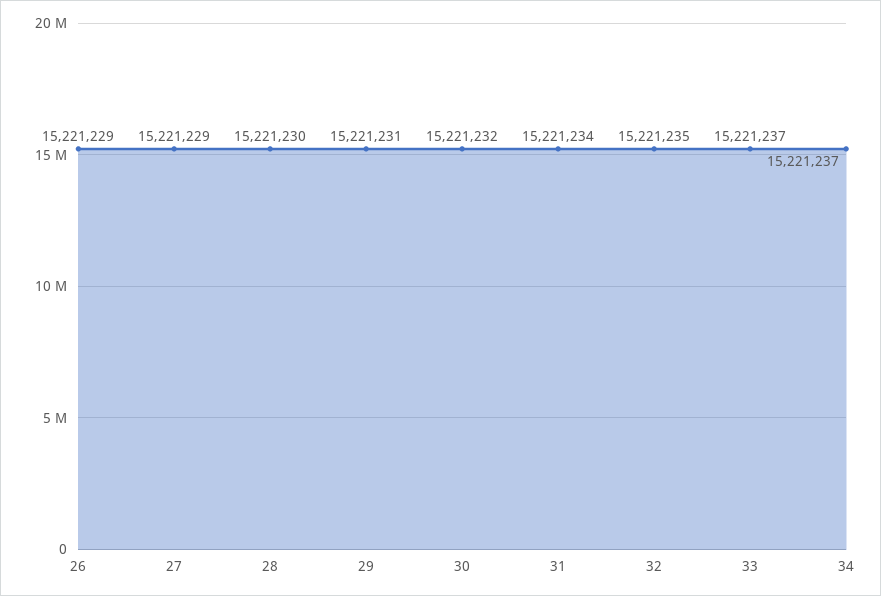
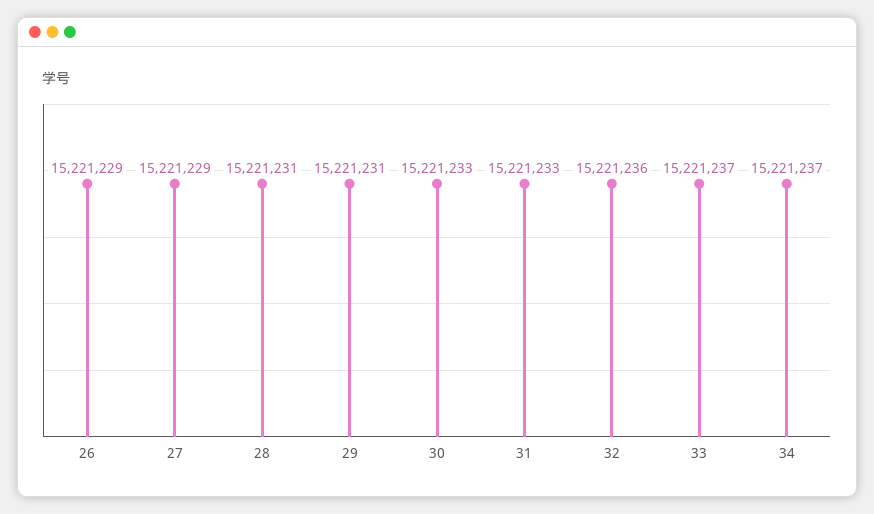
  {
    "26": 15221229,
    "27": 15221229,
-   "28": 15221230,
+   "28": 15221231,
    "29": 15221231,
-   "30": 15221232,
+   "30": 15221233,
-   "31": 15221234,
+   "31": 15221233,
-   "32": 15221235,
+   "32": 15221236,
    "33": 15221237,
    "34": 15221237
  }

